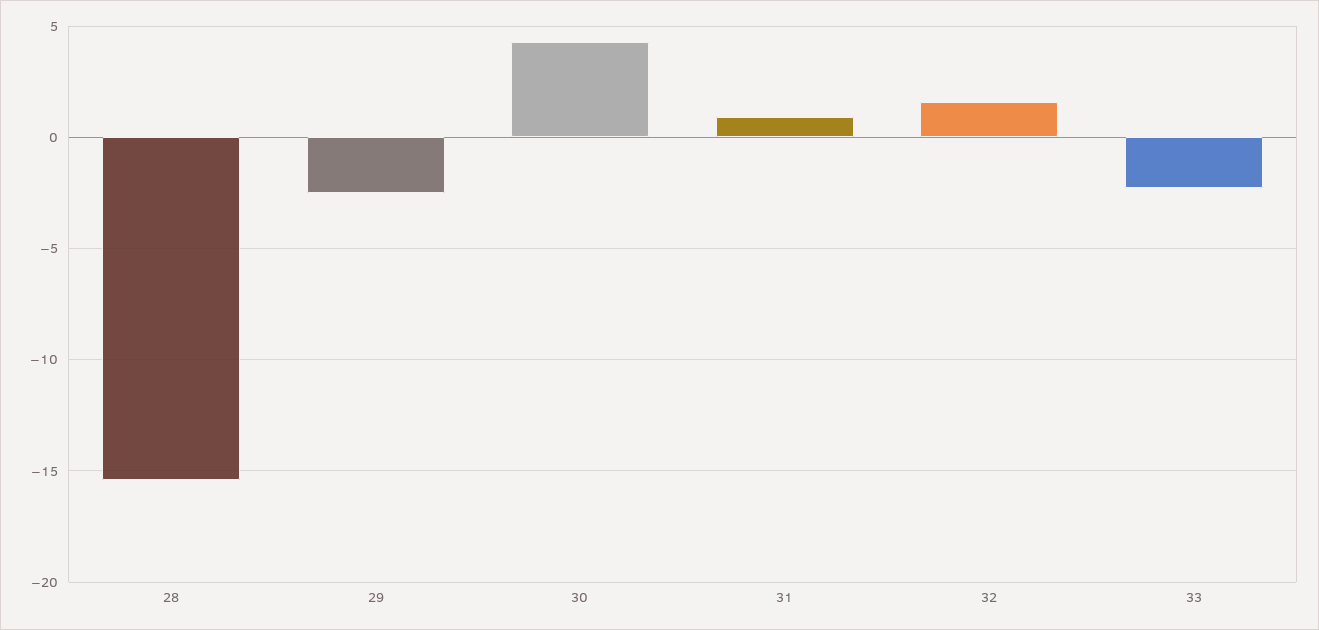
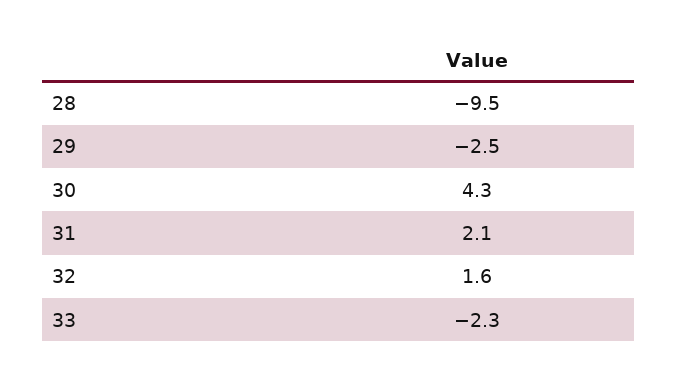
  {
-   "28": -15.5,
+   "28": -9.5,
    "29": -2.5,
    "30": 4.3,
-   "31": 1,
+   "31": 2.1,
    "32": 1.6,
    "33": -2.3
  }

